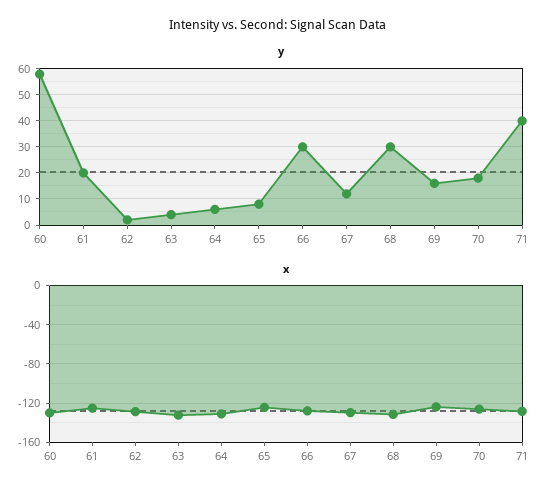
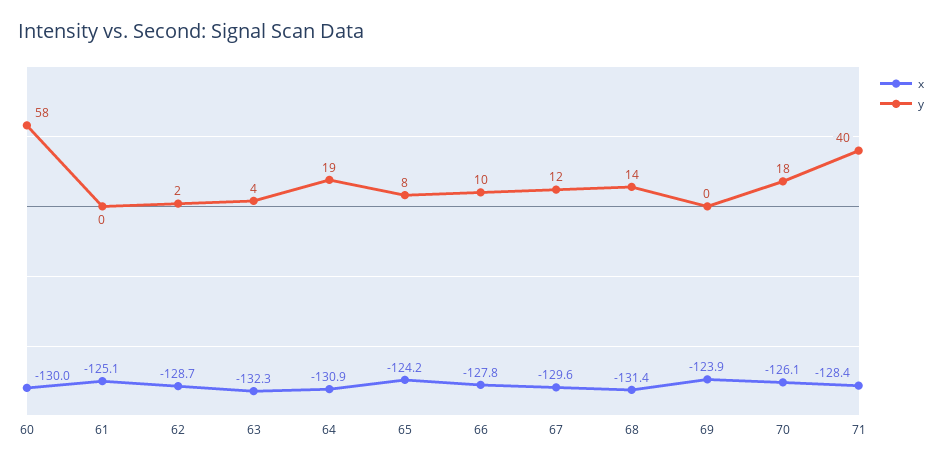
  {
    "y": {
      "60": 58,
-     "61": 20,
+     "61": 0,
      "62": 2,
      "63": 4,
-     "64": 5,
+     "64": 19,
      "65": 8,
-     "66": 30,
+     "66": 10,
      "67": 12,
-     "68": 30,
+     "68": 14,
-     "69": 15,
+     "69": 0,
      "70": 18,
      "71": 40
    },
    "x": {
      "60": -130,
      "61": -125.1,
      "62": -128.7,
      "63": -132.3,
      "64": -130.9,
      "65": -124.2,
      "66": -127.8,
      "67": -129.6,
      "68": -131.4,
      "69": -123.9,
      "70": -126.1,
      "71": -128.4
    }
  }

